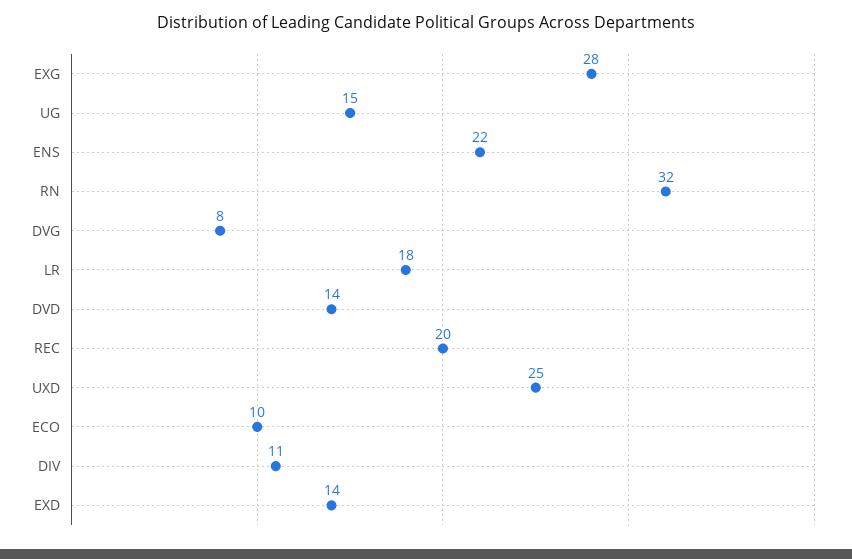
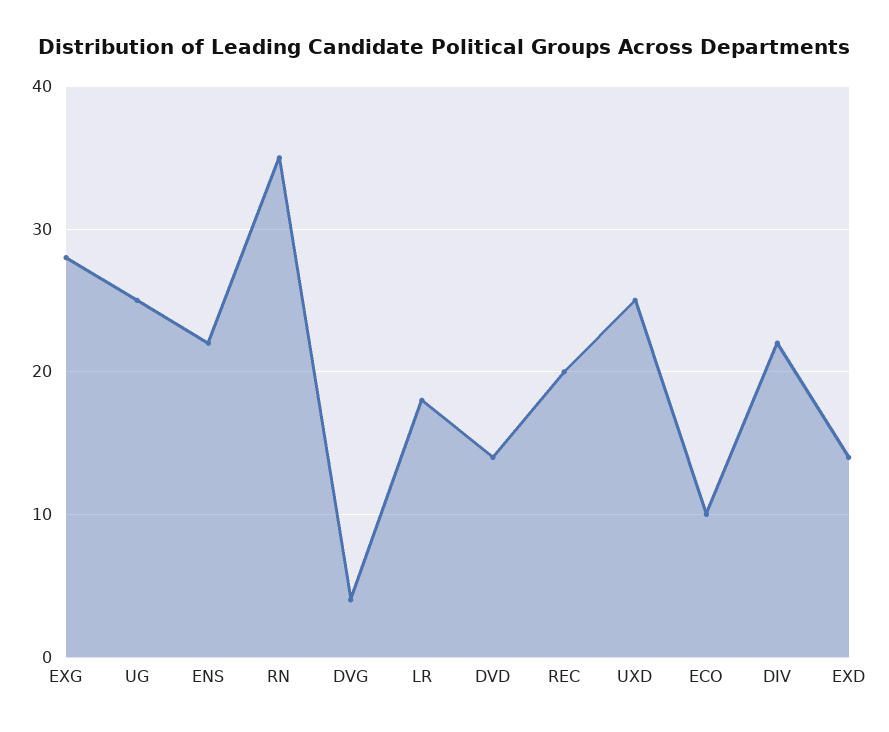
  {
    "EXG": 28,
-   "UG": 15,
+   "UG": 25,
    "ENS": 22,
-   "RN": 32,
+   "RN": 35,
-   "DVG": 8,
+   "DVG": 4,
    "LR": 18,
    "DVD": 14,
    "REC": 20,
    "UXD": 25,
    "ECO": 10,
-   "DIV": 11,
+   "DIV": 22,
    "EXD": 14
  }

